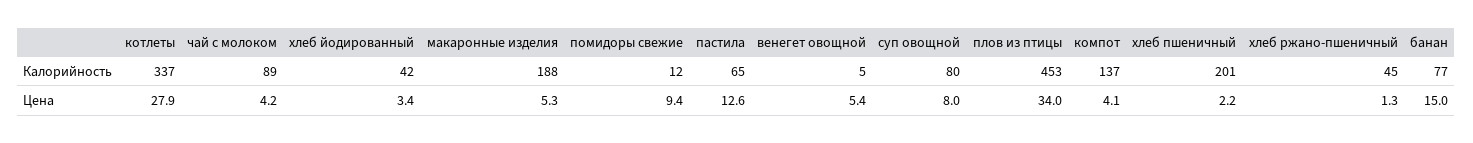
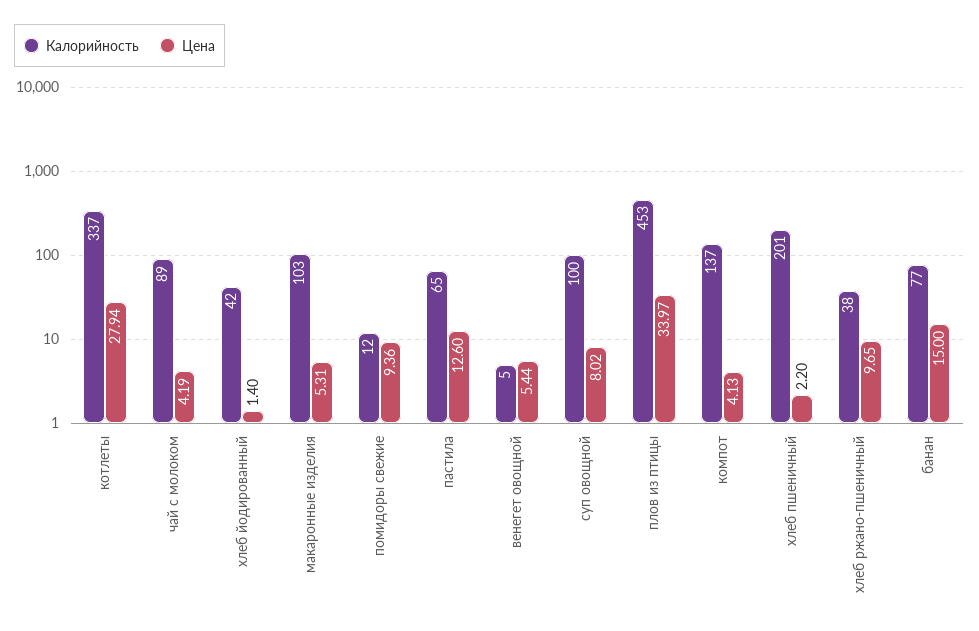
  {
    "Калорийность": {
      "котлеты": 337,
      "чай с молоком": 89,
      "хлеб йодированный": 42,
-     "макаронные изделия": 188,
+     "макаронные изделия": 103,
      "помидоры свежие": 12,
      "пастила": 65,
      "венегет овощной": 5,
-     "суп овощной": 80,
+     "суп овощной": 100,
      "плов из птицы": 453,
      "компот": 137,
      "хлеб пшеничный": 201,
-     "хлеб ржано-пшеничный": 45,
+     "хлеб ржано-пшеничный": 38,
      "банан": 77
    },
    "Цена": {
      "котлеты": 27.94,
      "чай с молоком": 4.19,
-     "хлеб йодированный": 3.4,
+     "хлеб йодированный": 1.4,
      "макаронные изделия": 5.31,
      "помидоры свежие": 9.36,
      "пастила": 12.6,
      "венегет овощной": 5.44,
      "суп овощной": 8.02,
      "плов из птицы": 33.97,
      "компот": 4.13,
      "хлеб пшеничный": 2.2,
-     "хлеб ржано-пшеничный": 1.3,
+     "хлеб ржано-пшеничный": 9.65,
      "банан": 15
    }
  }

